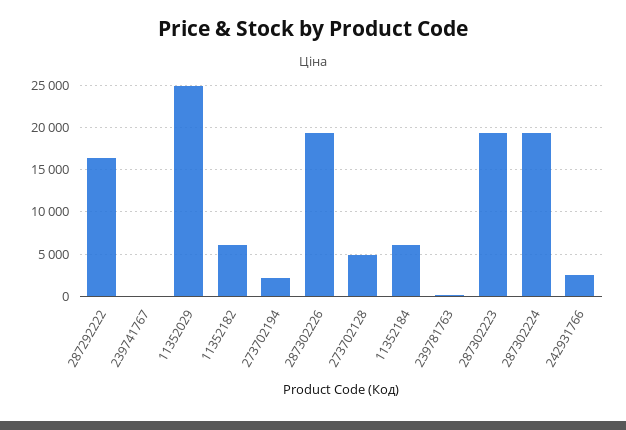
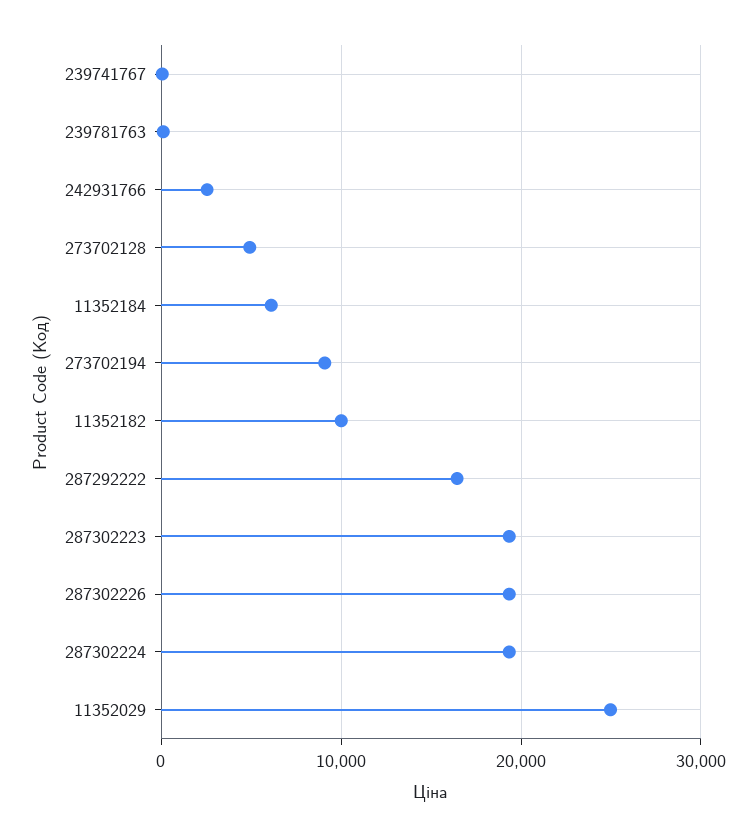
  {
    "287292222": 16000,
    "239741767": 0,
    "11352029": 25000,
-   "11352182": 6000,
+   "11352182": 10000,
-   "273702194": 2000,
+   "273702194": 9000,
    "287302226": 19000,
    "273702128": 5000,
    "11352184": 6000,
    "239781763": 0,
    "287302223": 19000,
    "287302224": 19000,
    "242931766": 3000
  }

